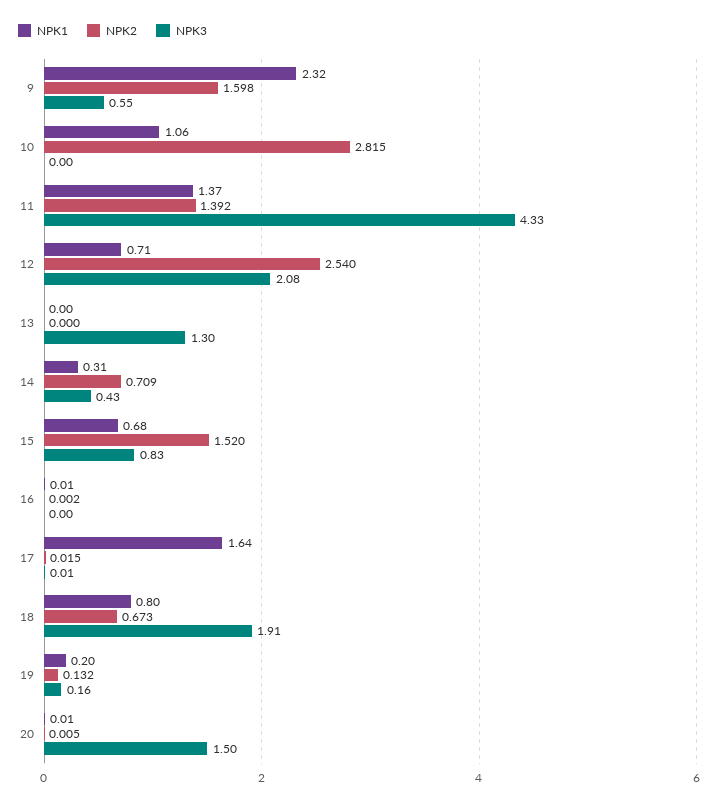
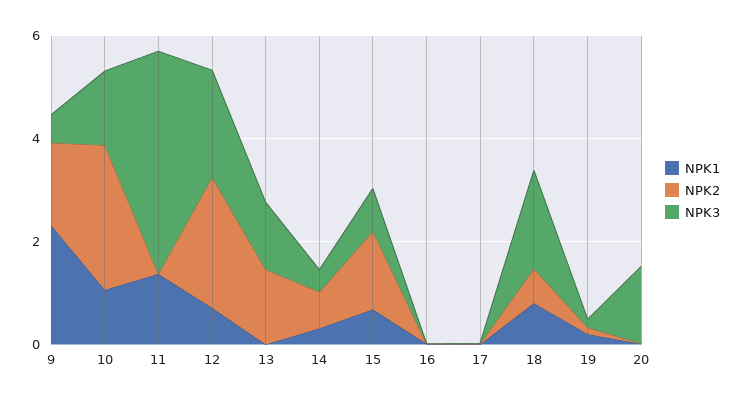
  {
    "NPK1": {
      "9": 2.32,
      "10": 1.06,
      "11": 1.37,
      "12": 0.71,
      "13": 0,
      "14": 0.31,
      "15": 0.68,
      "16": 0.01,
-     "17": 1.64,
+     "17": 0,
      "18": 0.8,
      "19": 0.2,
      "20": 0.01
    },
    "NPK2": {
      "9": 1.598,
      "10": 2.815,
-     "11": 1.392,
+     "11": 0,
      "12": 2.54,
-     "13": 0,
+     "13": 1.5,
      "14": 0.709,
      "15": 1.52,
      "16": 0.002,
      "17": 0.015,
      "18": 0.673,
      "19": 0.132,
      "20": 0.005
    },
    "NPK3": {
      "9": 0.55,
-     "10": 0,
+     "10": 1.5,
      "11": 4.33,
      "12": 2.08,
      "13": 1.3,
      "14": 0.43,
      "15": 0.83,
      "16": 0,
      "17": 0.01,
      "18": 1.91,
      "19": 0.16,
      "20": 1.5
    }
  }

